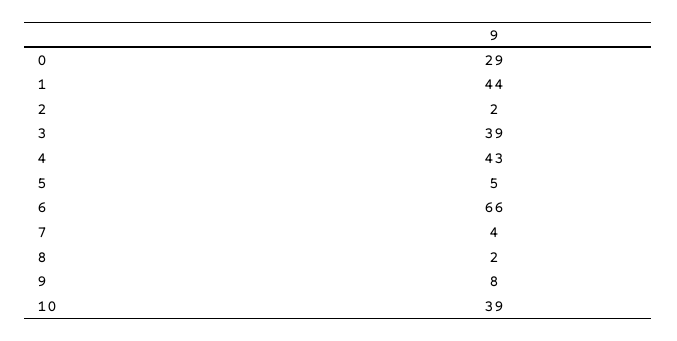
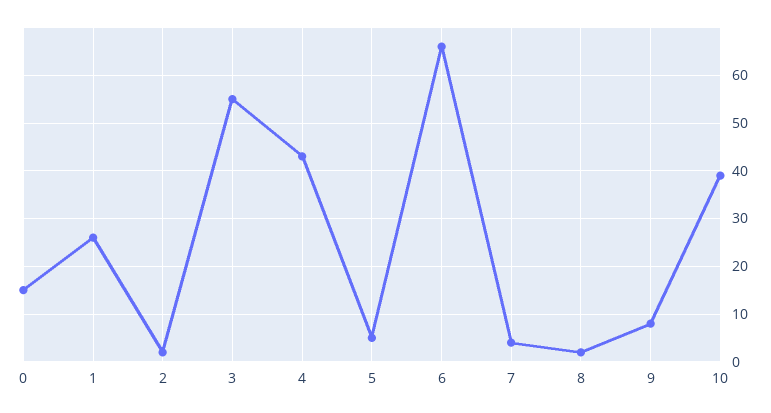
  {
-   "0": 29,
+   "0": 15,
-   "1": 44,
+   "1": 25,
    "2": 2,
-   "3": 39,
+   "3": 55,
    "4": 43,
    "5": 5,
    "6": 66,
    "7": 4,
    "8": 2,
    "9": 8,
    "10": 39
  }

